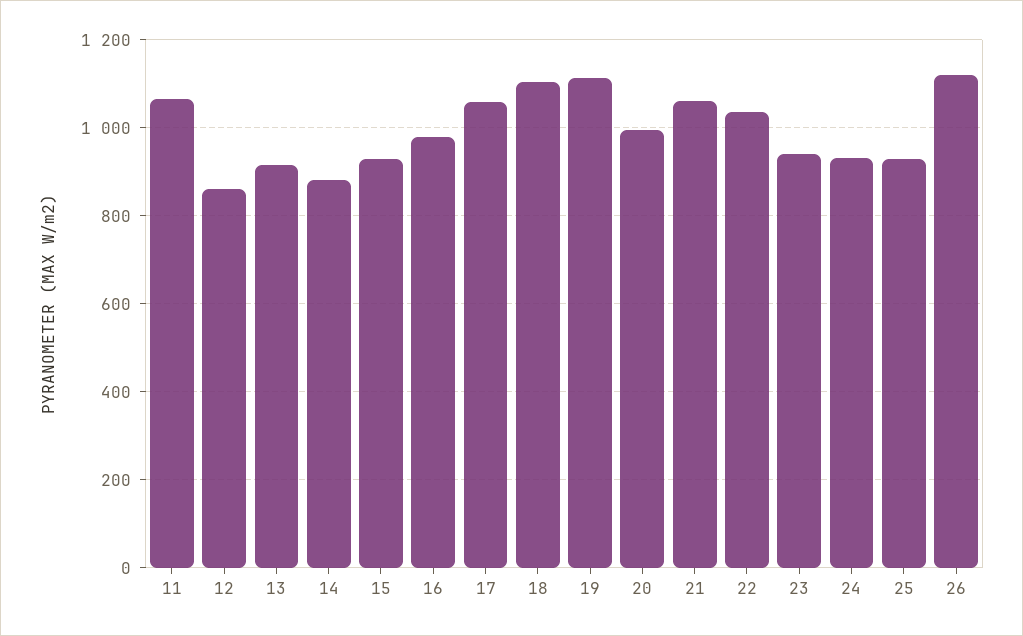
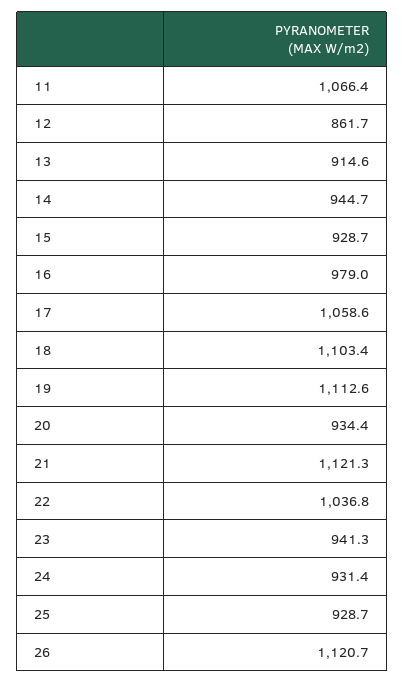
  {
    "11": 1066.4,
    "12": 861.7,
    "13": 914.6,
-   "14": 880,
+   "14": 944.7,
    "15": 928.7,
    "16": 979,
    "17": 1058.6,
    "18": 1103.4,
    "19": 1112.6,
-   "20": 1000,
+   "20": 934.4,
-   "21": 1060,
+   "21": 1121.3,
    "22": 1036.8,
    "23": 941.3,
    "24": 931.4,
    "25": 928.7,
    "26": 1120.7
  }

